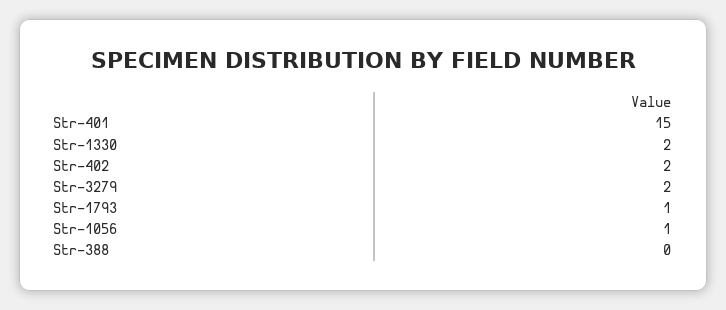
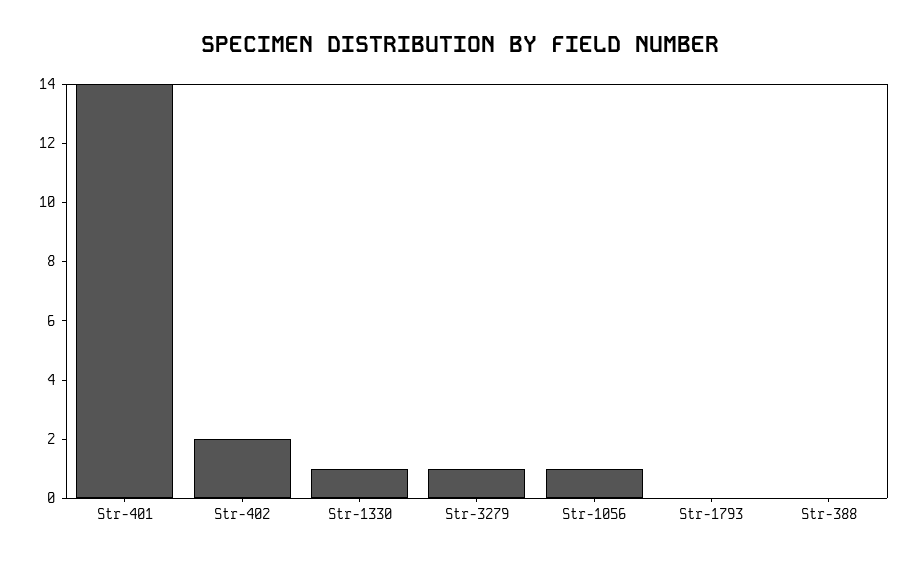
  {
-   "Str-401": 15,
+   "Str-401": 14,
-   "Str-1330": 2,
+   "Str-1330": 1,
    "Str-402": 2,
-   "Str-3279": 2,
+   "Str-3279": 1,
-   "Str-1793": 1,
+   "Str-1793": 0,
    "Str-1056": 1,
    "Str-388": 0
  }

